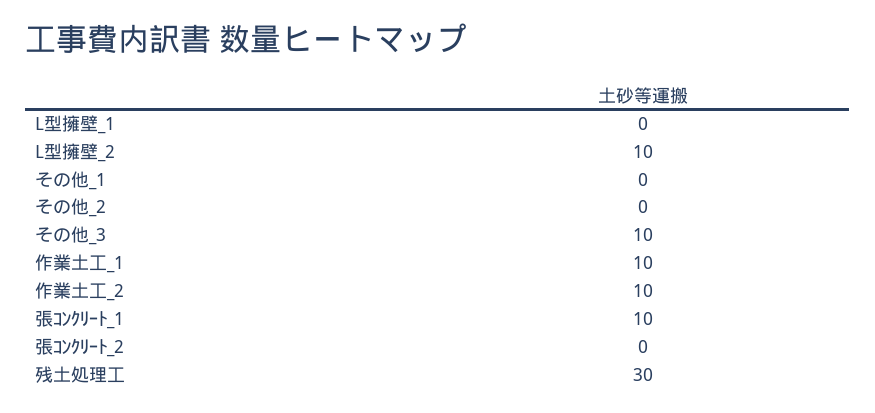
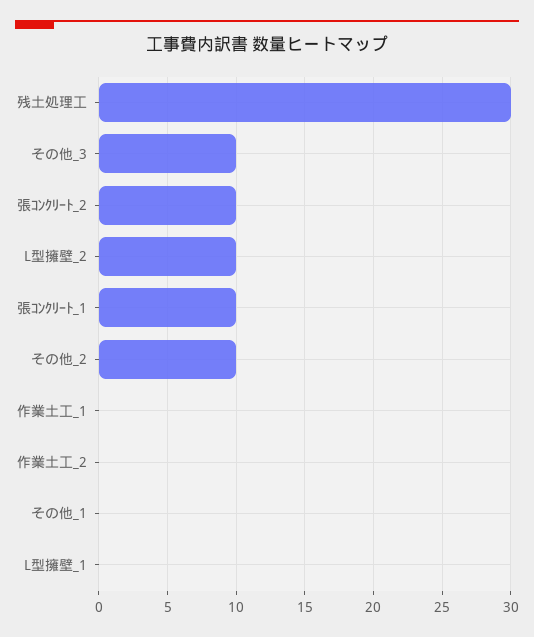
  {
    "L型擁壁_1": 0,
    "L型擁壁_2": 10,
    "その他_1": 0,
-   "その他_2": 0,
+   "その他_2": 10,
    "その他_3": 10,
-   "作業土工_1": 10,
+   "作業土工_1": 0,
-   "作業土工_2": 10,
+   "作業土工_2": 0,
    "張ｺﾝｸﾘｰﾄ_1": 10,
-   "張ｺﾝｸﾘｰﾄ_2": 0,
+   "張ｺﾝｸﾘｰﾄ_2": 10,
    "残土処理工": 30
  }

